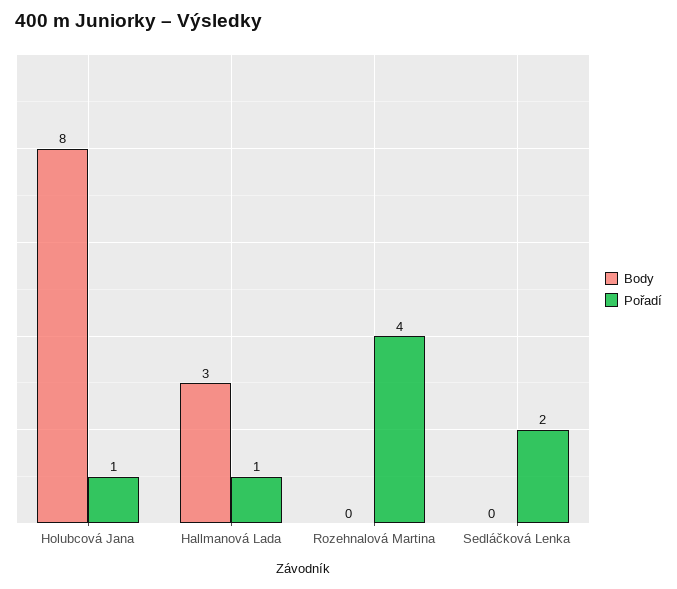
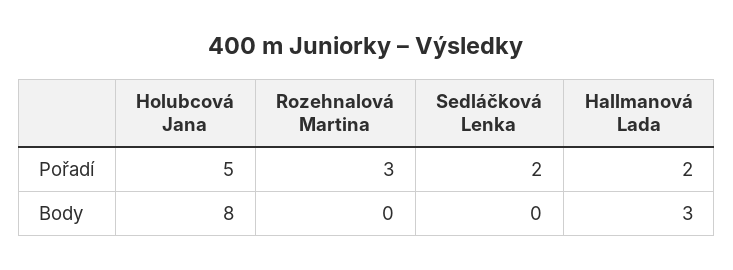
  {
    "Body": {
      "Holubcová Jana": 8,
      "Hallmanová Lada": 3,
      "Rozehnalová Martina": 0,
      "Sedláčková Lenka": 0
    },
    "Pořadí": {
-     "Holubcová Jana": 1,
+     "Holubcová Jana": 5,
-     "Hallmanová Lada": 1,
+     "Hallmanová Lada": 2,
-     "Rozehnalová Martina": 4,
+     "Rozehnalová Martina": 3,
      "Sedláčková Lenka": 2
    }
  }

